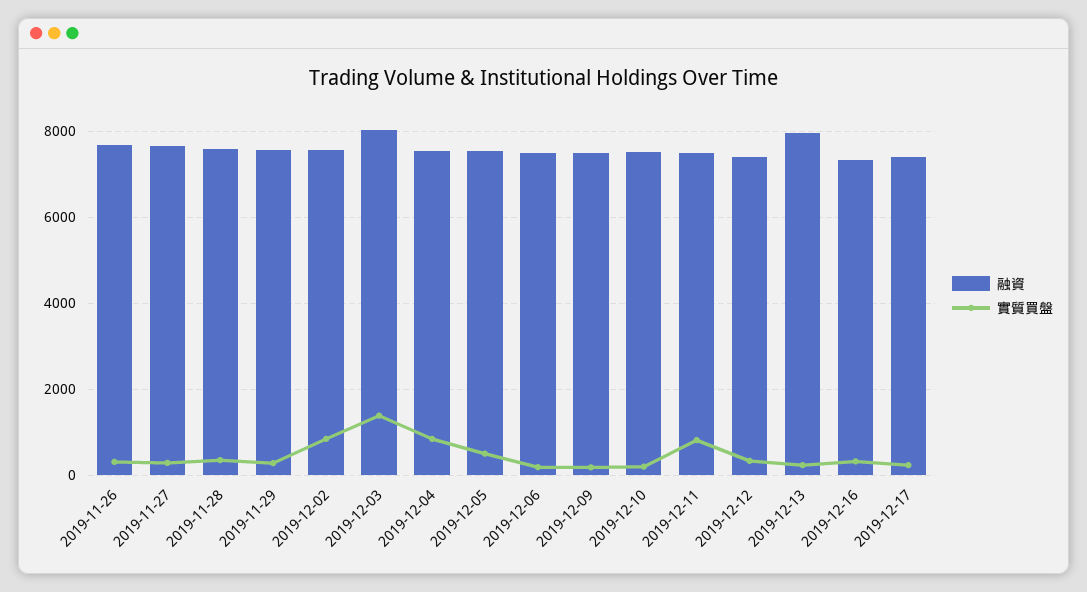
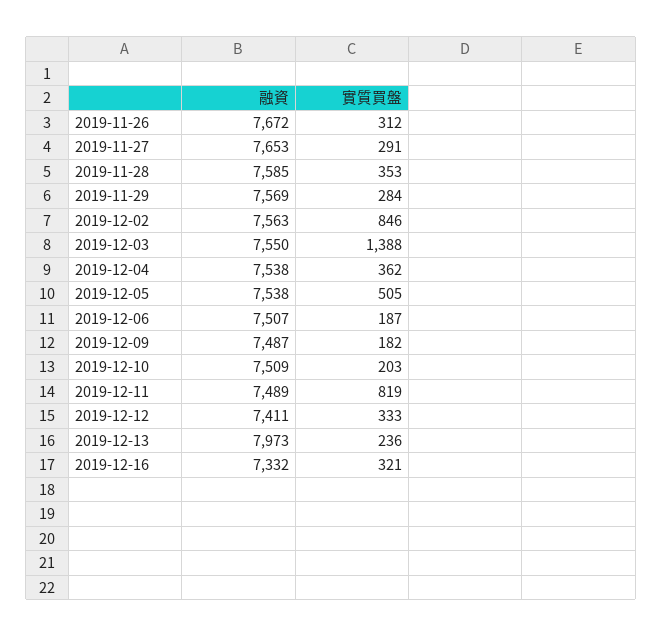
  {
    "融資": {
      "2019-11-26": 7672,
      "2019-11-27": 7653,
      "2019-11-28": 7585,
      "2019-11-29": 7569,
      "2019-12-02": 7563,
-     "2019-12-03": 8000,
+     "2019-12-03": 7550,
      "2019-12-04": 7538,
      "2019-12-05": 7538,
      "2019-12-06": 7507,
      "2019-12-09": 7487,
      "2019-12-10": 7509,
      "2019-12-11": 7489,
      "2019-12-12": 7411,
      "2019-12-13": 7973,
-     "2019-12-16": 7332,
+     "2019-12-16": 7332
-     "2019-12-17": 7400
    },
    "實質買盤": {
      "2019-11-26": 312,
      "2019-11-27": 291,
      "2019-11-28": 353,
      "2019-11-29": 284,
      "2019-12-02": 846,
      "2019-12-03": 1388,
-     "2019-12-04": 800,
+     "2019-12-04": 362,
      "2019-12-05": 505,
      "2019-12-06": 187,
      "2019-12-09": 182,
      "2019-12-10": 203,
      "2019-12-11": 819,
      "2019-12-12": 333,
      "2019-12-13": 236,
-     "2019-12-16": 321,
+     "2019-12-16": 321
-     "2019-12-17": 200
    }
  }

